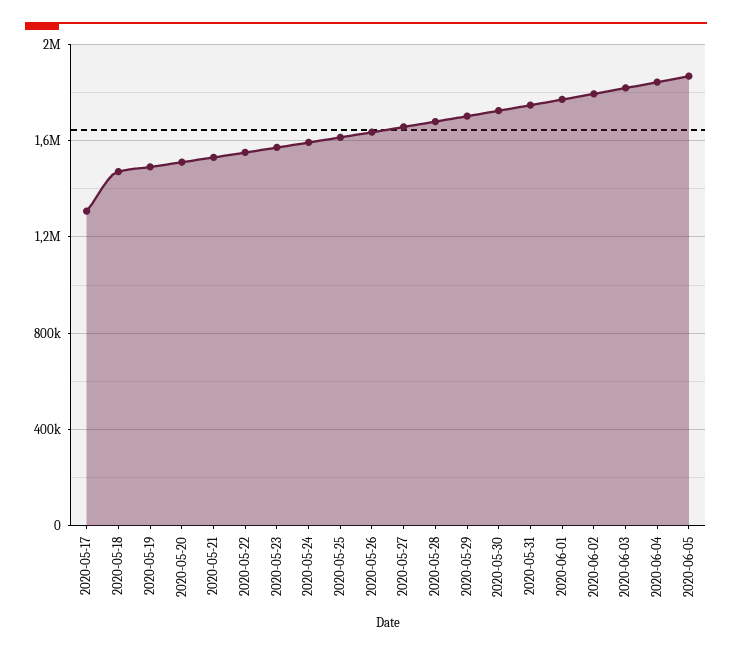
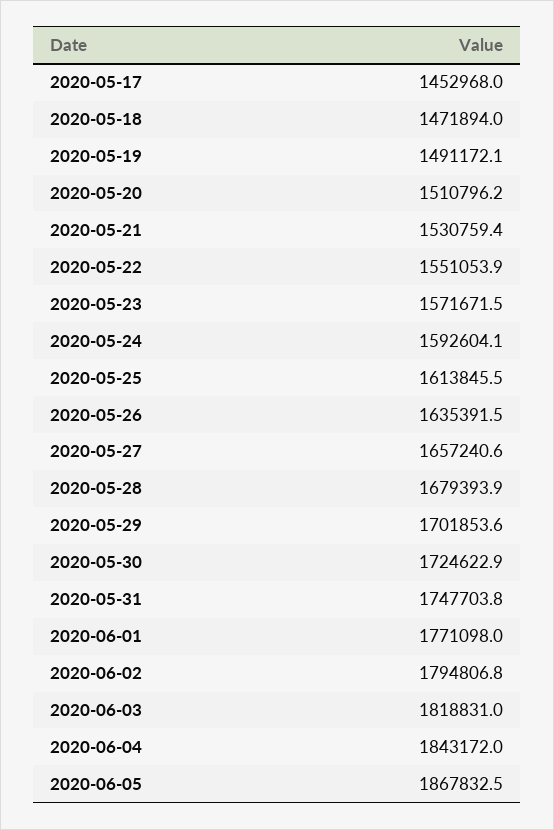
  {
-   "2020-05-17": 1300000,
+   "2020-05-17": 1452968,
    "2020-05-18": 1471894,
    "2020-05-19": 1491172.1,
    "2020-05-20": 1510796.2,
    "2020-05-21": 1530759.4,
    "2020-05-22": 1551053.9,
    "2020-05-23": 1571671.5,
    "2020-05-24": 1592604.1,
    "2020-05-25": 1613845.5,
    "2020-05-26": 1635391.5,
    "2020-05-27": 1657240.6,
    "2020-05-28": 1679393.9,
    "2020-05-29": 1701853.6,
    "2020-05-30": 1724622.9,
    "2020-05-31": 1747703.8,
    "2020-06-01": 1771098,
    "2020-06-02": 1794806.8,
    "2020-06-03": 1818831,
    "2020-06-04": 1843172,
    "2020-06-05": 1867832.5
  }

